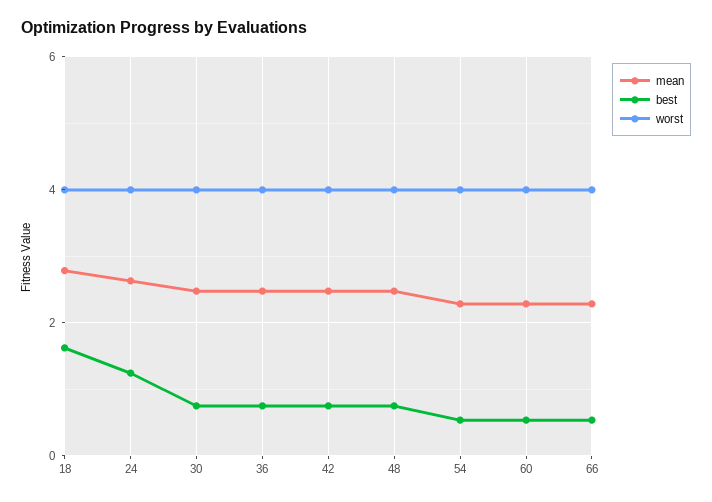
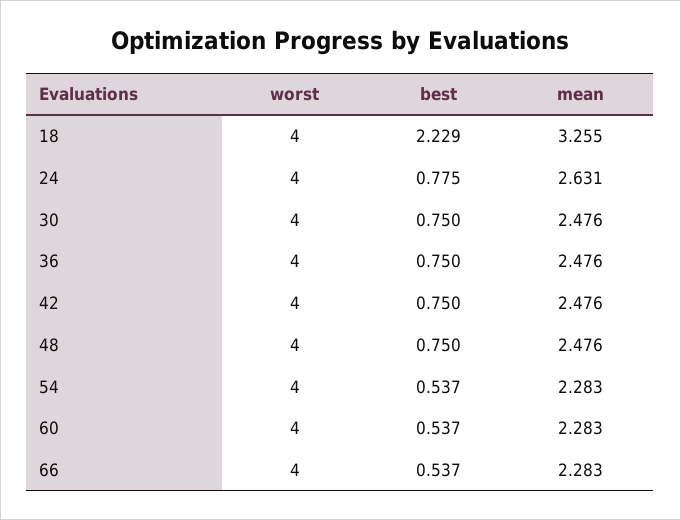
  {
    "mean": {
-     "18": 2.8,
+     "18": 3.255,
      "24": 2.631,
      "30": 2.476,
      "36": 2.476,
      "42": 2.476,
      "48": 2.476,
      "54": 2.283,
      "60": 2.283,
      "66": 2.283
    },
    "best": {
-     "18": 1.6,
+     "18": 2.229,
-     "24": 1.2,
+     "24": 0.775,
      "30": 0.75,
      "36": 0.75,
      "42": 0.75,
      "48": 0.75,
      "54": 0.537,
      "60": 0.537,
      "66": 0.537
    },
    "worst": {
      "18": 4,
      "24": 4,
      "30": 4,
      "36": 4,
      "42": 4,
      "48": 4,
      "54": 4,
      "60": 4,
      "66": 4
    }
  }

